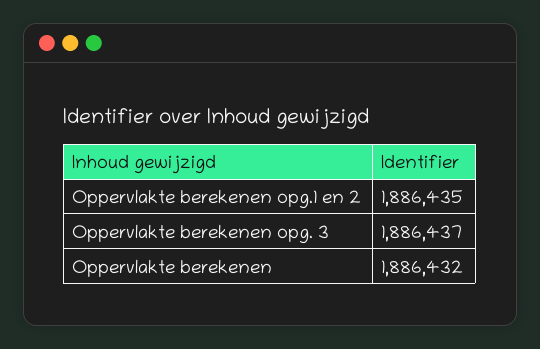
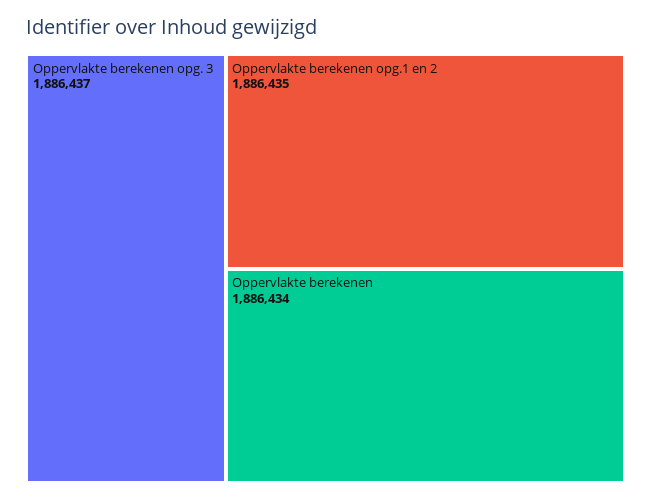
  {
    "Oppervlakte berekenen opg.1 en 2": 1886435,
    "Oppervlakte berekenen opg. 3": 1886437,
-   "Oppervlakte berekenen": 1886432
+   "Oppervlakte berekenen": 1886434
  }

